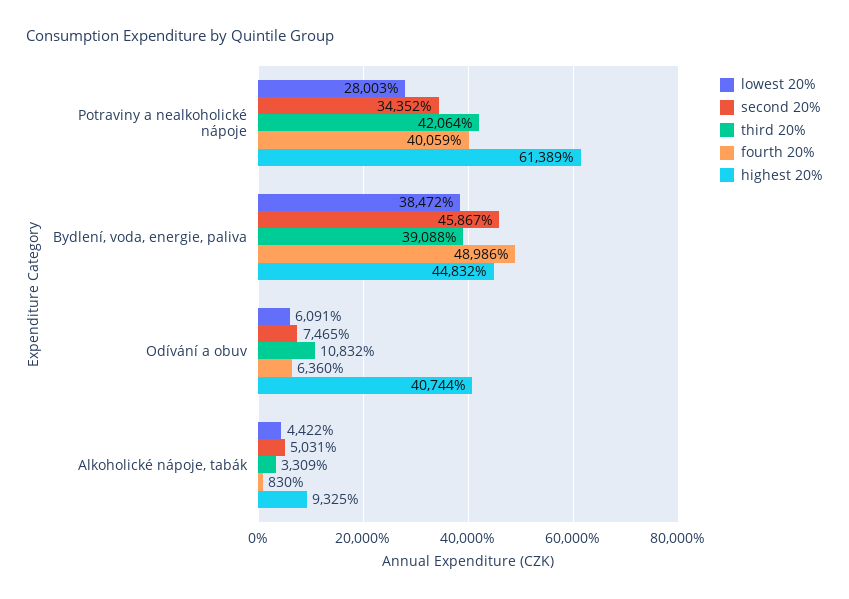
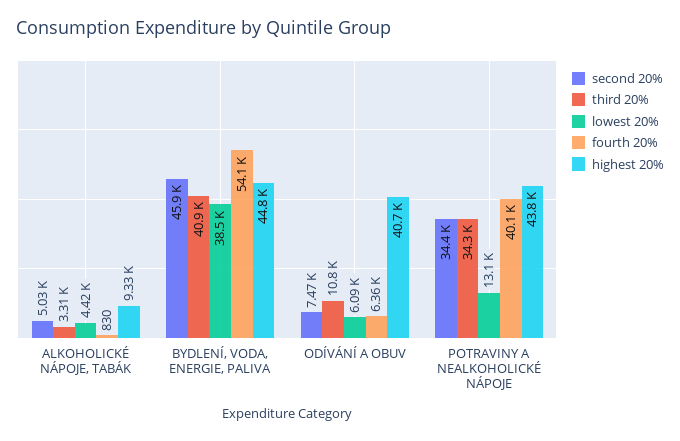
  {
    "lowest 20%": {
-     "Potraviny a nealkoholické nápoje": 28003,
+     "Potraviny a nealkoholické nápoje": 13100,
      "Bydlení, voda, energie, paliva": 38472,
      "Odívání a obuv": 6091,
      "Alkoholické nápoje, tabák": 4422
    },
    "second 20%": {
      "Potraviny a nealkoholické nápoje": 34352,
      "Bydlení, voda, energie, paliva": 45867,
      "Odívání a obuv": 7465,
      "Alkoholické nápoje, tabák": 5031
    },
    "third 20%": {
-     "Potraviny a nealkoholické nápoje": 42064,
+     "Potraviny a nealkoholické nápoje": 34300,
-     "Bydlení, voda, energie, paliva": 39088,
+     "Bydlení, voda, energie, paliva": 40900,
      "Odívání a obuv": 10832,
      "Alkoholické nápoje, tabák": 3309
    },
    "fourth 20%": {
      "Potraviny a nealkoholické nápoje": 40059,
-     "Bydlení, voda, energie, paliva": 48986,
+     "Bydlení, voda, energie, paliva": 54100,
      "Odívání a obuv": 6360,
      "Alkoholické nápoje, tabák": 830
    },
    "highest 20%": {
-     "Potraviny a nealkoholické nápoje": 61389,
+     "Potraviny a nealkoholické nápoje": 43800,
      "Bydlení, voda, energie, paliva": 44832,
      "Odívání a obuv": 40744,
      "Alkoholické nápoje, tabák": 9325
    }
  }

